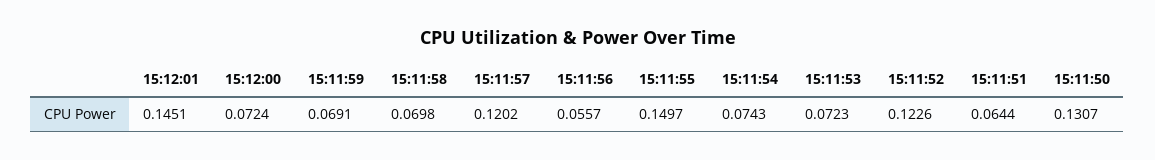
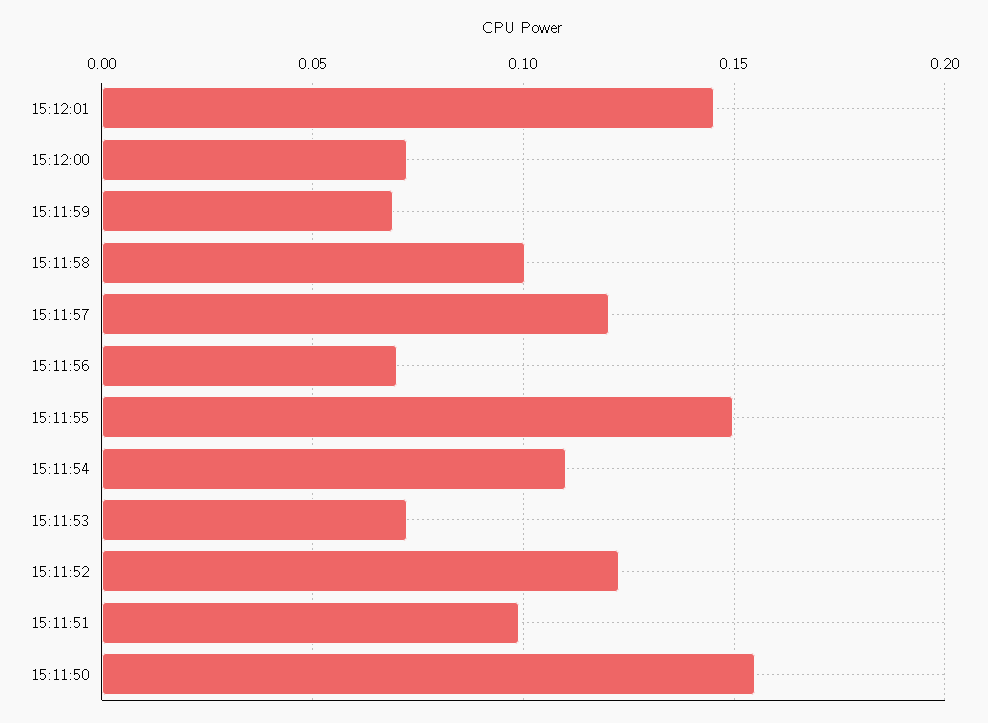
  {
    "15:12:01": 0.1451,
    "15:12:00": 0.0724,
    "15:11:59": 0.0691,
-   "15:11:58": 0.0698,
+   "15:11:58": 0.1,
    "15:11:57": 0.1202,
-   "15:11:56": 0.0557,
+   "15:11:56": 0.07,
    "15:11:55": 0.1497,
-   "15:11:54": 0.0743,
+   "15:11:54": 0.11,
    "15:11:53": 0.0723,
    "15:11:52": 0.1226,
-   "15:11:51": 0.0644,
+   "15:11:51": 0.1,
-   "15:11:50": 0.1307
+   "15:11:50": 0.155
  }

